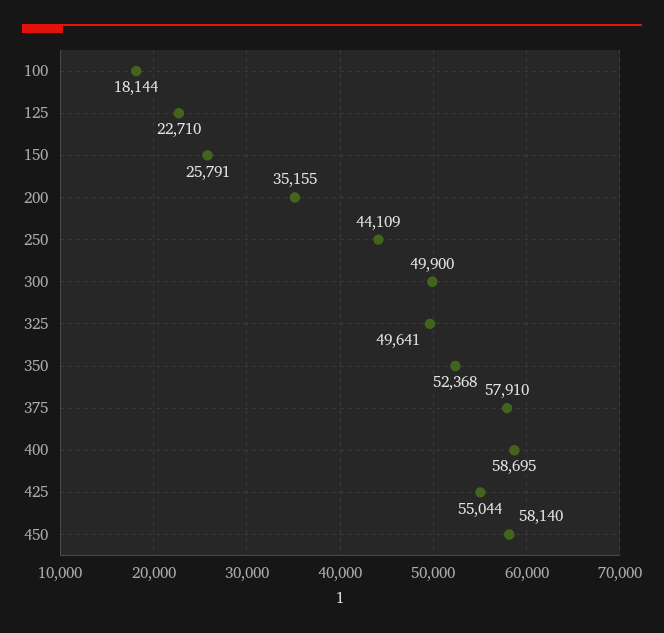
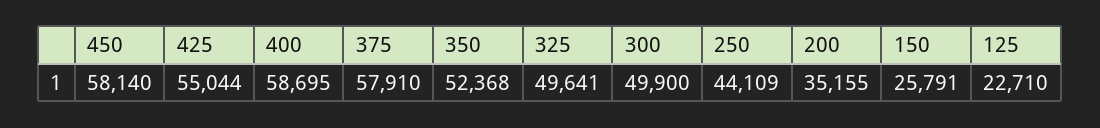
  {
-   "100": 18144,
    "125": 22710,
    "150": 25791,
    "200": 35155,
    "250": 44109,
    "300": 49900,
    "325": 49641,
    "350": 52368,
    "375": 57910,
    "400": 58695,
    "425": 55044,
    "450": 58140
  }

